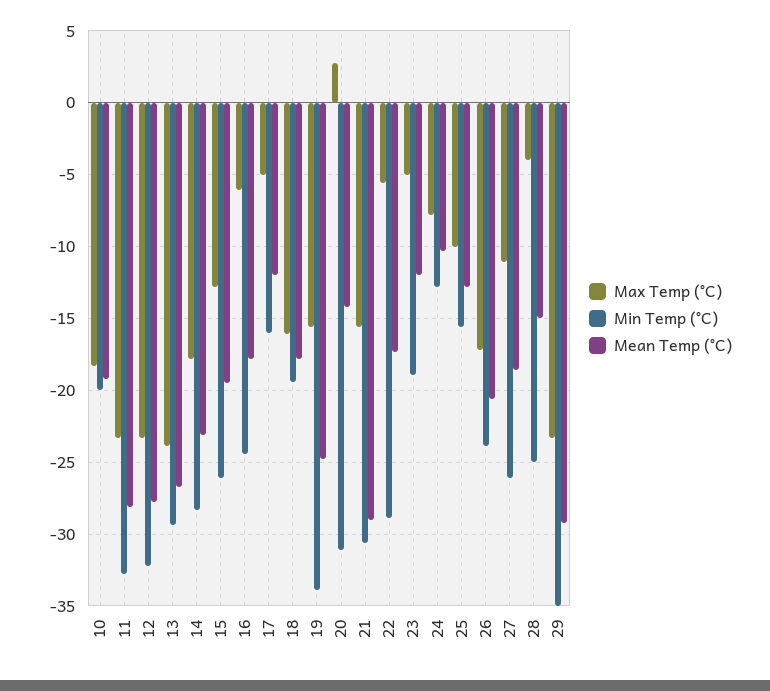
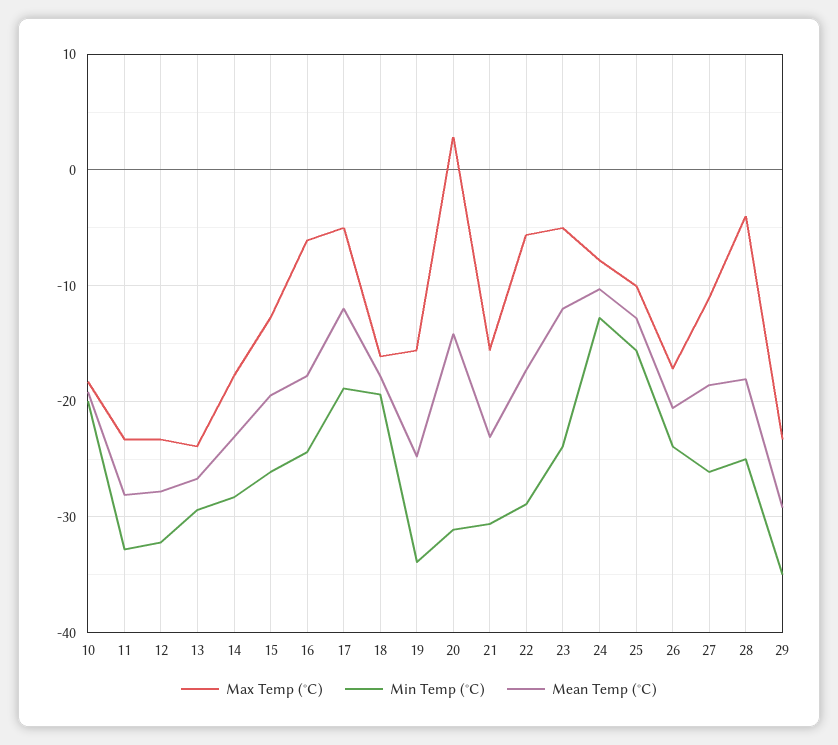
  {
    "Max Temp (°C)": {
      "10": -18.5,
      "11": -23.5,
      "12": -23.5,
      "13": -24,
      "14": -18,
      "15": -13,
      "16": -6,
      "17": -5,
      "18": -16,
      "19": -15.5,
      "20": 3,
      "21": -15.5,
      "22": -5.5,
      "23": -5,
      "24": -8,
      "25": -10,
      "26": -17,
      "27": -11,
      "28": -4,
      "29": -23.5
    },
    "Min Temp (°C)": {
      "10": -20,
      "11": -33,
      "12": -32,
      "13": -29.5,
      "14": -28.5,
      "15": -26,
      "16": -24.5,
-     "17": -16,
+     "17": -19,
      "18": -19.5,
      "19": -34,
      "20": -31,
      "21": -30.5,
      "22": -29,
-     "23": -19,
+     "23": -24,
      "24": -13,
      "25": -15.5,
      "26": -24,
      "27": -26,
      "28": -25,
      "29": -35
    },
    "Mean Temp (°C)": {
      "10": -19,
      "11": -28,
      "12": -28,
      "13": -26.5,
      "14": -23,
      "15": -19.5,
      "16": -18,
      "17": -12,
      "18": -18,
      "19": -25,
      "20": -14,
-     "21": -29,
+     "21": -23,
      "22": -17.5,
      "23": -12,
      "24": -10.5,
      "25": -13,
      "26": -20.5,
      "27": -18.5,
-     "28": -15,
+     "28": -18,
      "29": -29
    }
  }

